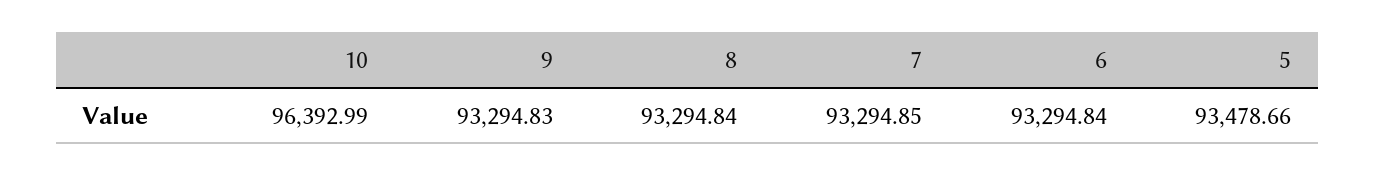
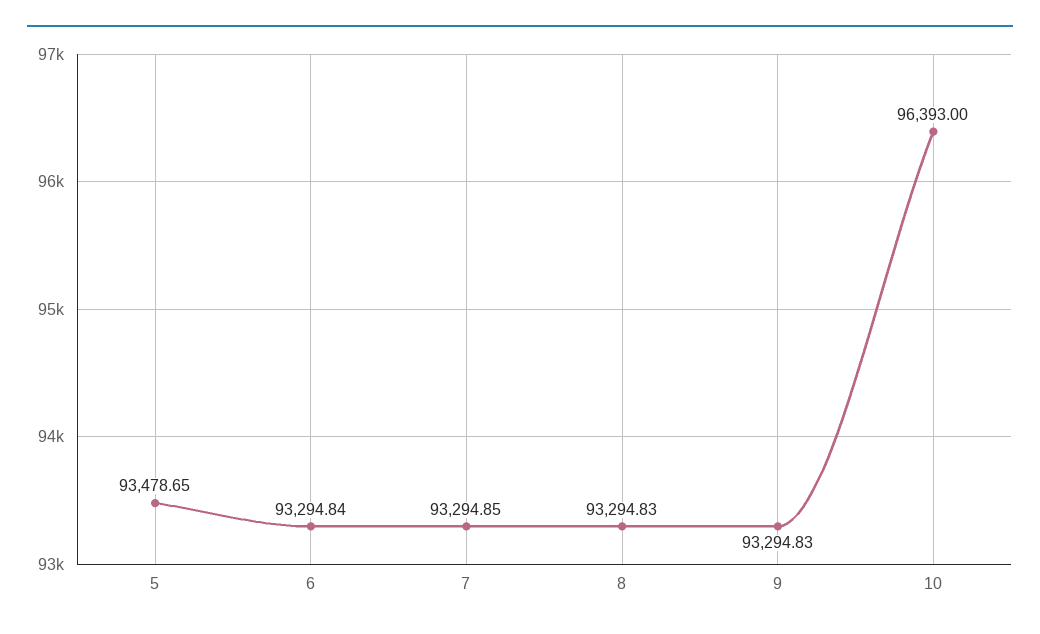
  {
-   "10": 96392.99,
+   "10": 96393,
    "9": 93294.83,
-   "8": 93294.84,
+   "8": 93294.83,
    "7": 93294.85,
    "6": 93294.84,
-   "5": 93478.66
+   "5": 93478.65
  }

